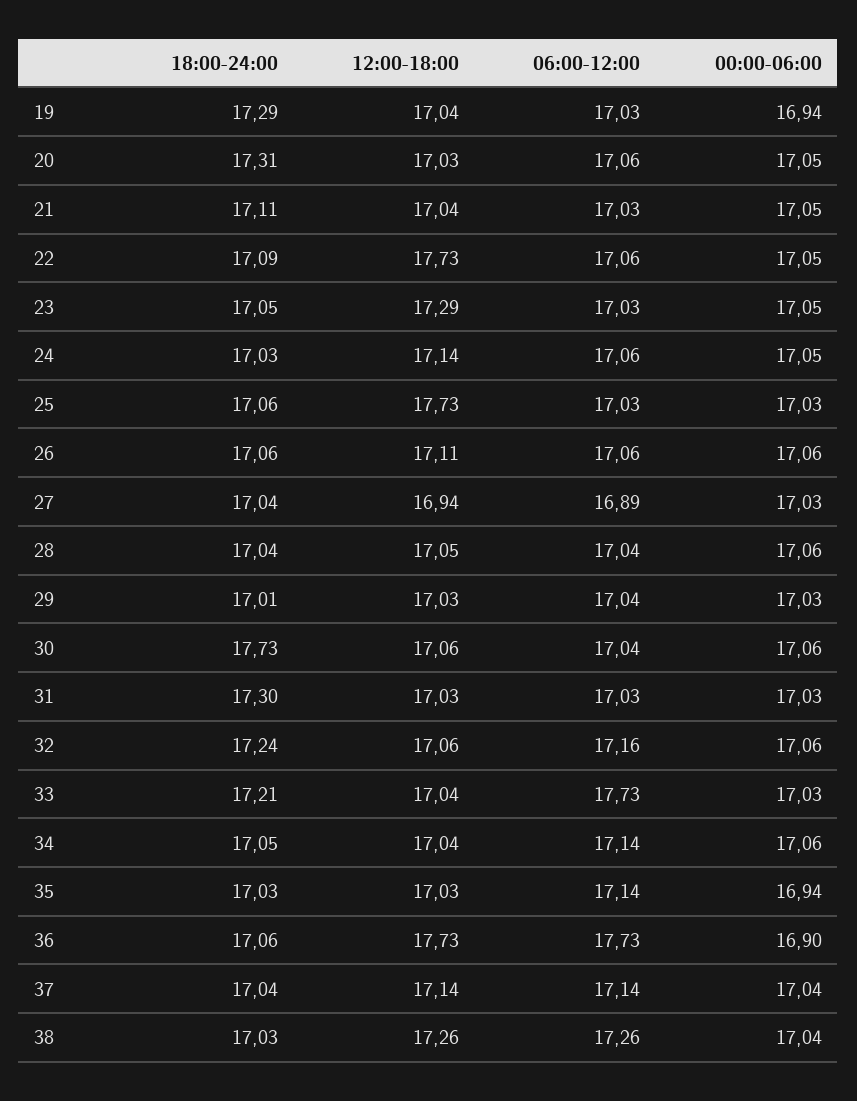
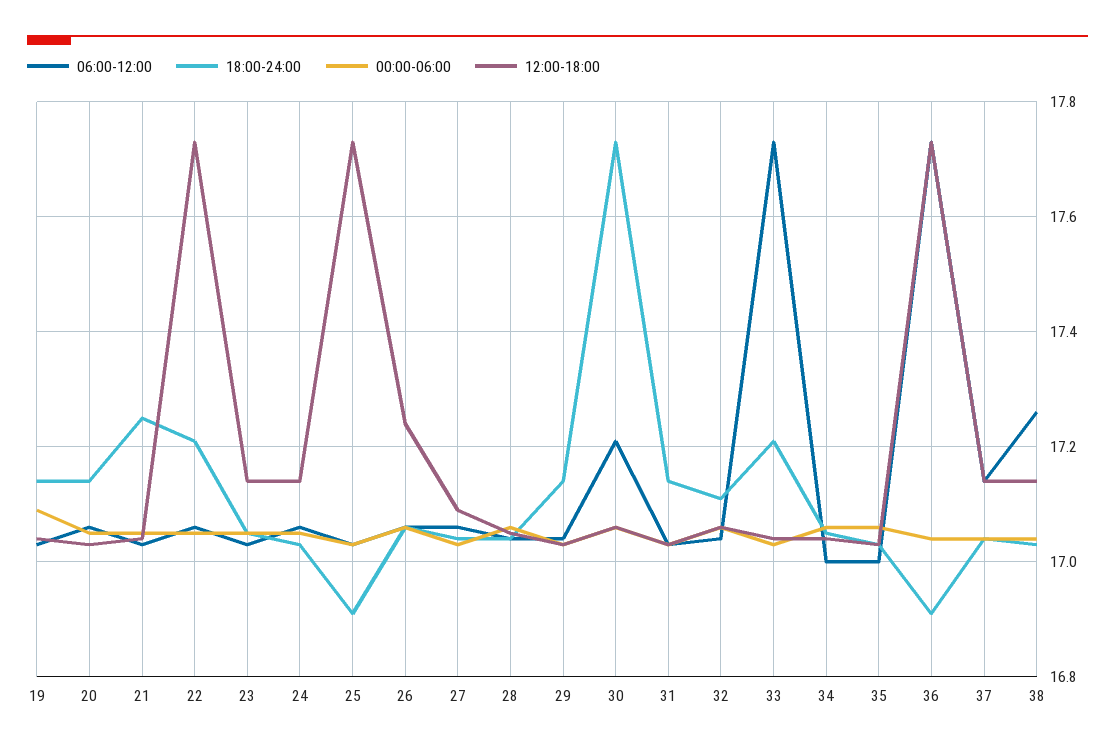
  {
    "18:00-24:00": {
-     "19": 17.29,
+     "19": 17.15,
-     "20": 17.31,
+     "20": 17.15,
-     "21": 17.11,
+     "21": 17.25,
-     "22": 17.09,
+     "22": 17.2,
      "23": 17.05,
      "24": 17.03,
-     "25": 17.06,
+     "25": 16.9,
      "26": 17.06,
      "27": 17.04,
      "28": 17.04,
-     "29": 17.01,
+     "29": 17.15,
      "30": 17.73,
-     "31": 17.3,
+     "31": 17.15,
-     "32": 17.24,
+     "32": 17.1,
      "33": 17.21,
      "34": 17.05,
      "35": 17.03,
-     "36": 17.06,
+     "36": 16.9,
      "37": 17.04,
      "38": 17.03
    },
    "12:00-18:00": {
      "19": 17.04,
      "20": 17.03,
      "21": 17.04,
      "22": 17.73,
-     "23": 17.29,
+     "23": 17.15,
      "24": 17.14,
      "25": 17.73,
-     "26": 17.11,
+     "26": 17.25,
-     "27": 16.94,
+     "27": 17.1,
      "28": 17.05,
      "29": 17.03,
      "30": 17.06,
      "31": 17.03,
      "32": 17.06,
      "33": 17.04,
      "34": 17.04,
      "35": 17.03,
      "36": 17.73,
      "37": 17.14,
-     "38": 17.26
+     "38": 17.15
    },
    "06:00-12:00": {
      "19": 17.03,
      "20": 17.06,
      "21": 17.03,
      "22": 17.06,
      "23": 17.03,
      "24": 17.06,
      "25": 17.03,
      "26": 17.06,
-     "27": 16.89,
+     "27": 17.05,
      "28": 17.04,
      "29": 17.04,
-     "30": 17.04,
+     "30": 17.2,
      "31": 17.03,
-     "32": 17.16,
+     "32": 17.05,
      "33": 17.73,
-     "34": 17.14,
+     "34": 17,
-     "35": 17.14,
+     "35": 17,
      "36": 17.73,
      "37": 17.14,
      "38": 17.26
    },
    "00:00-06:00": {
-     "19": 16.94,
+     "19": 17.1,
      "20": 17.05,
      "21": 17.05,
      "22": 17.05,
      "23": 17.05,
      "24": 17.05,
      "25": 17.03,
      "26": 17.06,
      "27": 17.03,
      "28": 17.06,
      "29": 17.03,
      "30": 17.06,
      "31": 17.03,
      "32": 17.06,
      "33": 17.03,
      "34": 17.06,
-     "35": 16.94,
+     "35": 17.05,
-     "36": 16.9,
+     "36": 17.05,
      "37": 17.04,
      "38": 17.04
    }
  }

